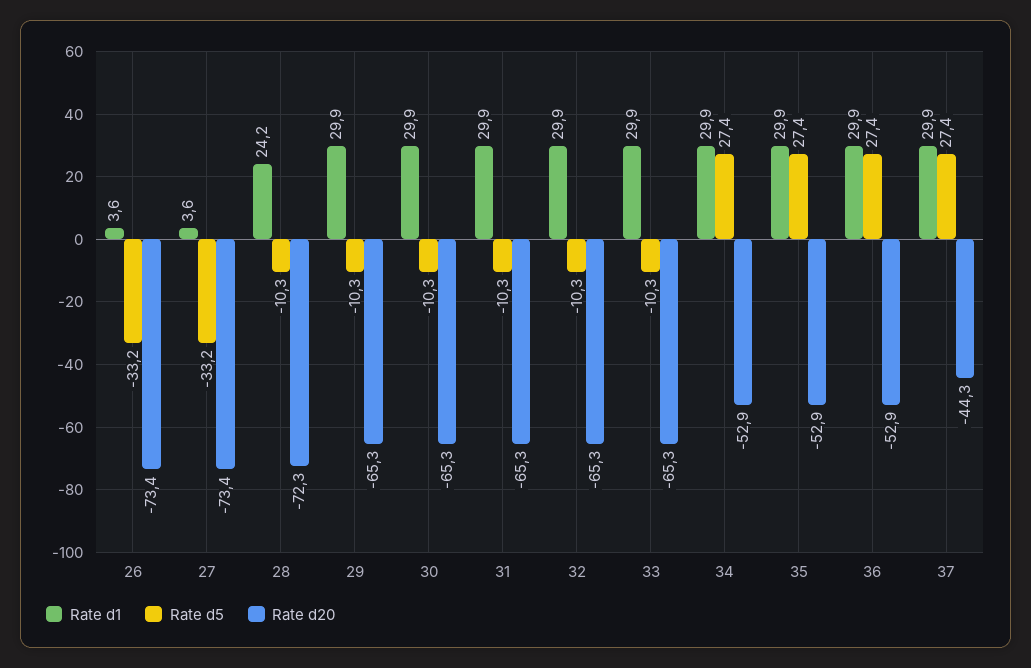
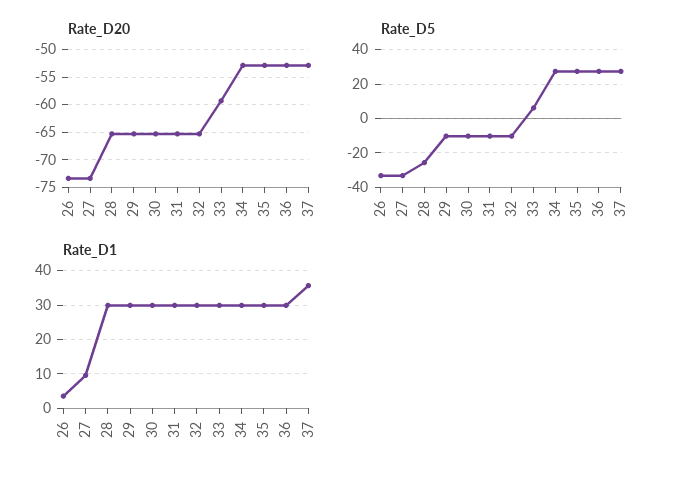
  {
    "Rate d1": {
      "26": 3.6,
-     "27": 3.6,
+     "27": 10,
-     "28": 24.2,
+     "28": 30,
      "29": 29.9,
      "30": 29.9,
      "31": 29.9,
      "32": 29.9,
      "33": 29.9,
      "34": 29.9,
      "35": 29.9,
      "36": 29.9,
-     "37": 29.9
+     "37": 36
    },
    "Rate d5": {
      "26": -33.2,
      "27": -33.2,
-     "28": -10.3,
+     "28": -25,
      "29": -10.3,
      "30": -10.3,
      "31": -10.3,
      "32": -10.3,
-     "33": -10.3,
+     "33": 5,
      "34": 27.4,
      "35": 27.4,
      "36": 27.4,
      "37": 27.4
    },
    "Rate d20": {
      "26": -73.4,
      "27": -73.4,
-     "28": -72.3,
+     "28": -65,
      "29": -65.3,
      "30": -65.3,
      "31": -65.3,
      "32": -65.3,
-     "33": -65.3,
+     "33": -60,
      "34": -52.9,
      "35": -52.9,
      "36": -52.9,
-     "37": -44.3
+     "37": -52.5
    }
  }

